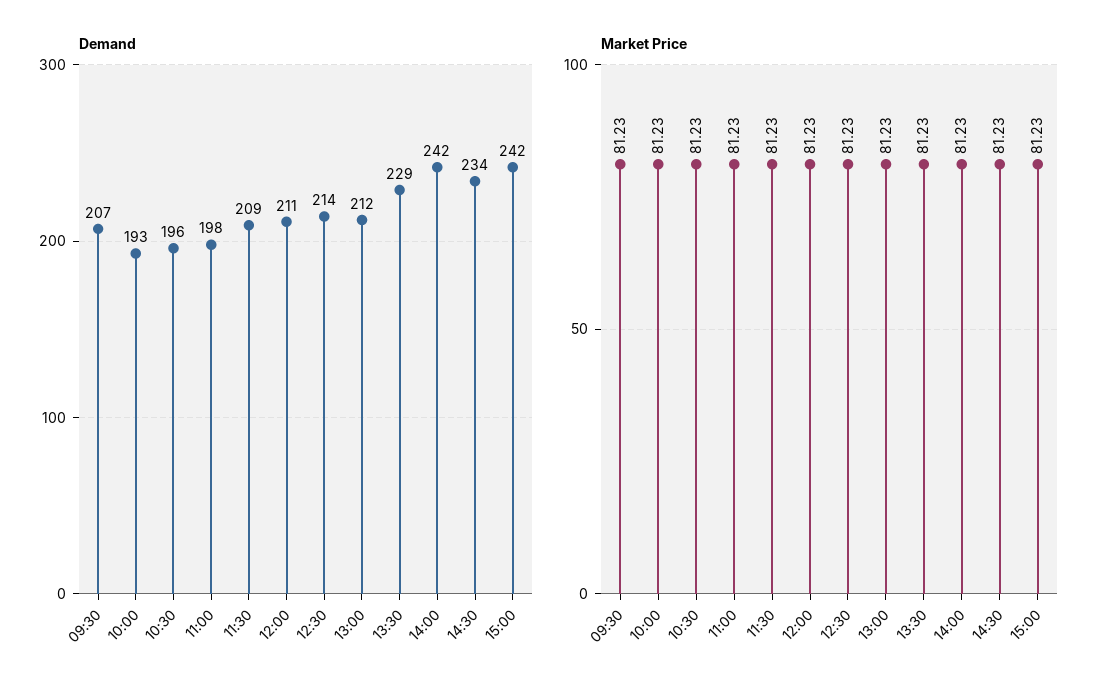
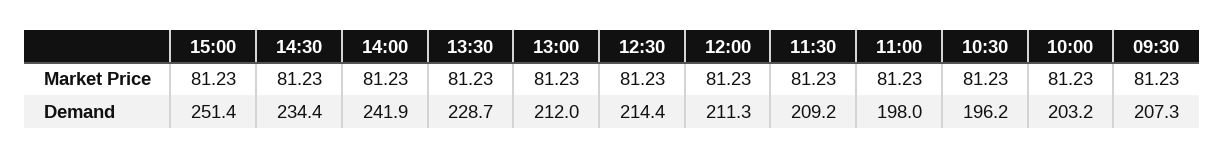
  {
    "Demand": {
      "09:30": 207.3,
-     "10:00": 193,
+     "10:00": 203.2,
      "10:30": 196.2,
      "11:00": 198,
      "11:30": 209.2,
      "12:00": 211.3,
      "12:30": 214.4,
      "13:00": 212,
      "13:30": 228.7,
      "14:00": 241.9,
      "14:30": 234.4,
-     "15:00": 242
+     "15:00": 251.4
    },
    "Market Price": {
      "09:30": 81.23,
      "10:00": 81.23,
      "10:30": 81.23,
      "11:00": 81.23,
      "11:30": 81.23,
      "12:00": 81.23,
      "12:30": 81.23,
      "13:00": 81.23,
      "13:30": 81.23,
      "14:00": 81.23,
      "14:30": 81.23,
      "15:00": 81.23
    }
  }

